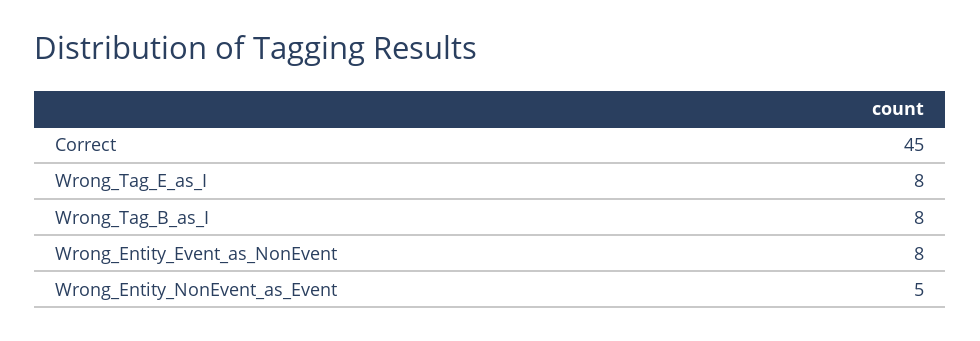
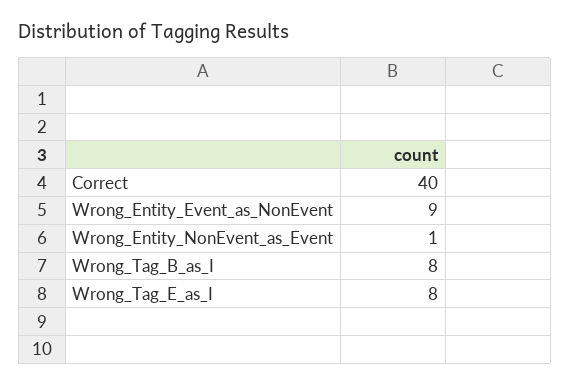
  {
-   "Correct": 45,
+   "Correct": 40,
    "Wrong_Tag_E_as_I": 8,
    "Wrong_Tag_B_as_I": 8,
-   "Wrong_Entity_Event_as_NonEvent": 8,
+   "Wrong_Entity_Event_as_NonEvent": 9,
-   "Wrong_Entity_NonEvent_as_Event": 5
+   "Wrong_Entity_NonEvent_as_Event": 1
  }

